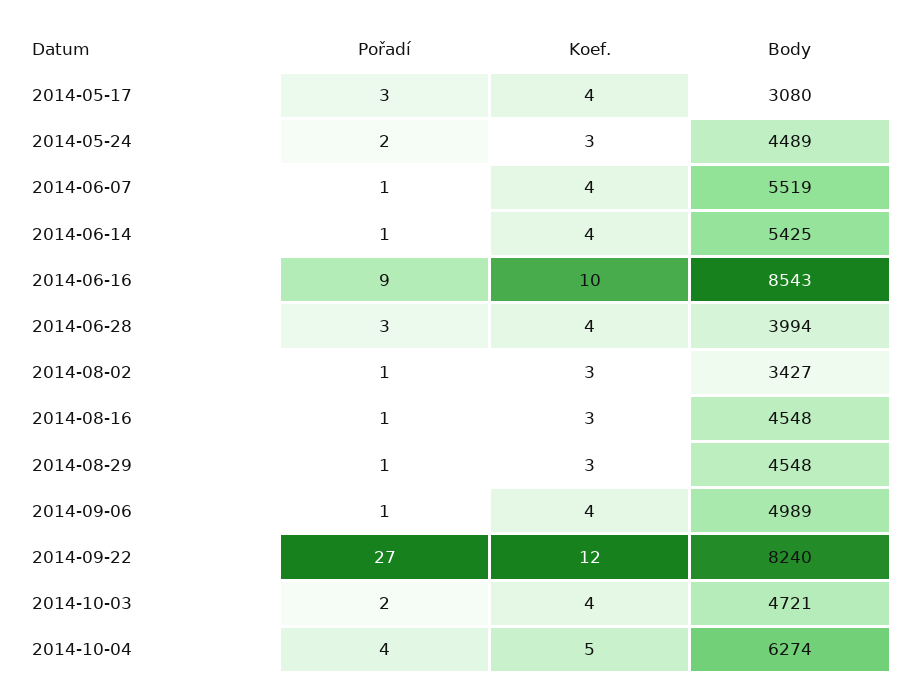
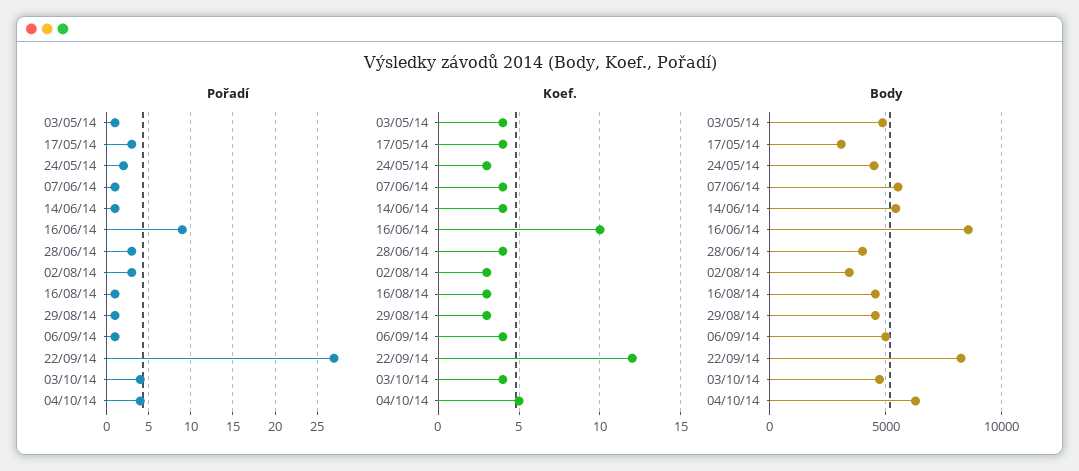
  {
    "Pořadí": {
      "2014-05-17": 3,
      "2014-05-24": 2,
      "2014-06-07": 1,
      "2014-06-14": 1,
      "2014-06-16": 9,
      "2014-06-28": 3,
-     "2014-08-02": 1,
+     "2014-08-02": 3,
      "2014-08-16": 1,
      "2014-08-29": 1,
      "2014-09-06": 1,
      "2014-09-22": 27,
-     "2014-10-03": 2,
+     "2014-10-03": 4,
-     "2014-10-04": 4
+     "2014-10-04": 4,
+     "03/05/14": 1
    },
    "Koef.": {
      "2014-05-17": 4,
      "2014-05-24": 3,
      "2014-06-07": 4,
      "2014-06-14": 4,
      "2014-06-16": 10,
      "2014-06-28": 4,
      "2014-08-02": 3,
      "2014-08-16": 3,
      "2014-08-29": 3,
      "2014-09-06": 4,
      "2014-09-22": 12,
      "2014-10-03": 4,
-     "2014-10-04": 5
+     "2014-10-04": 5,
+     "03/05/14": 4
    },
    "Body": {
      "2014-05-17": 3080,
      "2014-05-24": 4489,
      "2014-06-07": 5519,
      "2014-06-14": 5425,
      "2014-06-16": 8543,
      "2014-06-28": 3994,
      "2014-08-02": 3427,
      "2014-08-16": 4548,
      "2014-08-29": 4548,
      "2014-09-06": 4989,
      "2014-09-22": 8240,
      "2014-10-03": 4721,
-     "2014-10-04": 6274
+     "2014-10-04": 6274,
+     "03/05/14": 5000
    }
  }

